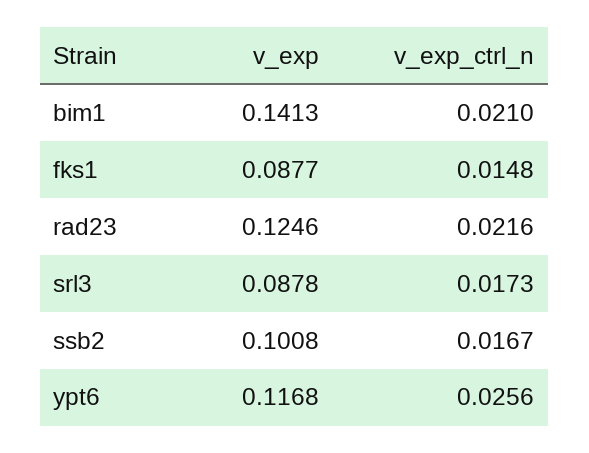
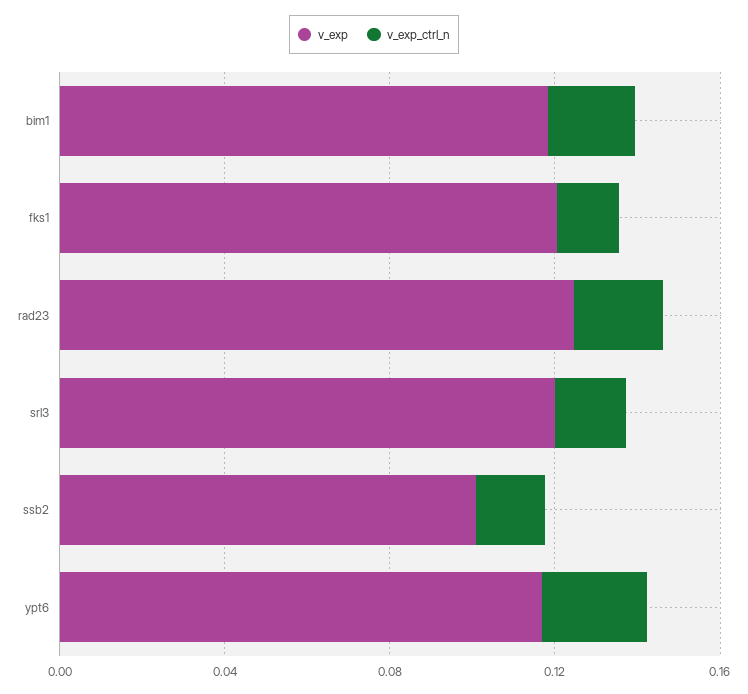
  {
    "v_exp": {
-     "bim1": 0.1413,
+     "bim1": 0.12,
-     "fks1": 0.0877,
+     "fks1": 0.12,
      "rad23": 0.1246,
-     "srl3": 0.0878,
+     "srl3": 0.12,
      "ssb2": 0.1008,
      "ypt6": 0.1168
    },
    "v_exp_ctrl_n": {
      "bim1": 0.021,
      "fks1": 0.0148,
      "rad23": 0.0216,
      "srl3": 0.0173,
      "ssb2": 0.0167,
      "ypt6": 0.0256
    }
  }

